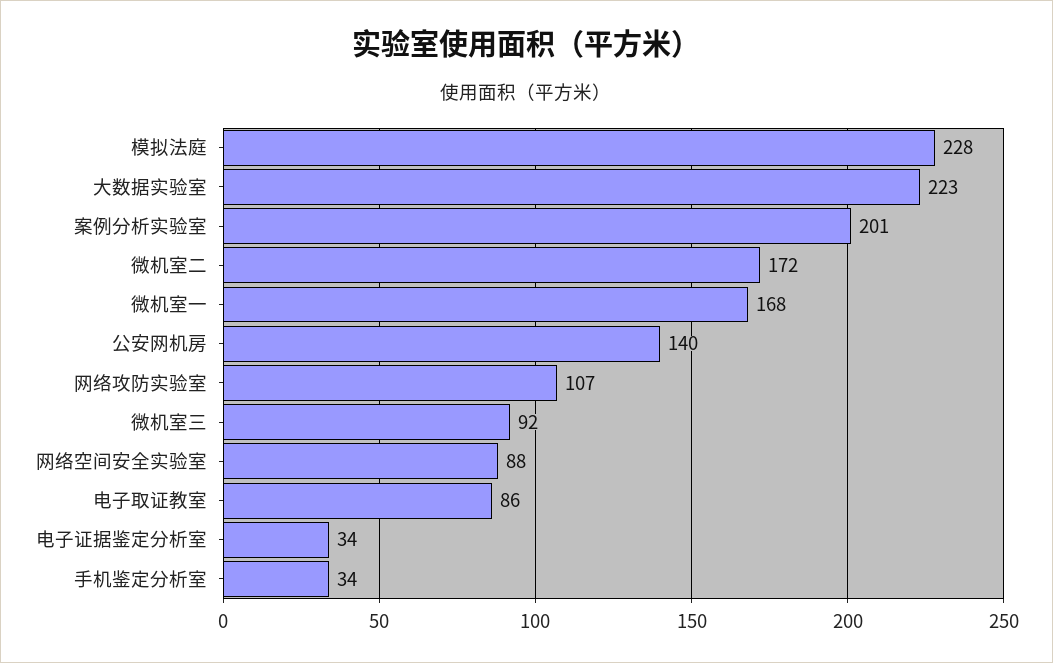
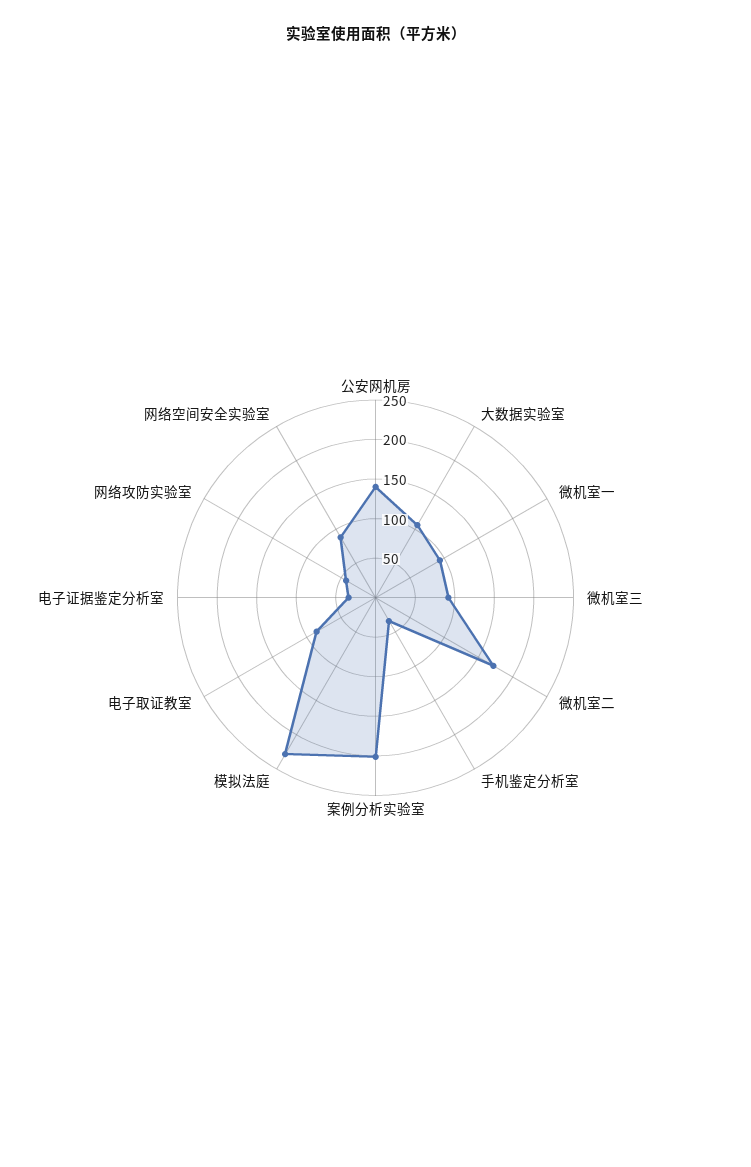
  {
    "模拟法庭": 228,
-   "大数据实验室": 223,
+   "大数据实验室": 100,
    "案例分析实验室": 201,
    "微机室二": 172,
-   "微机室一": 168,
+   "微机室一": 100,
    "公安网机房": 140,
-   "网络攻防实验室": 107,
+   "网络攻防实验室": 50,
    "微机室三": 92,
    "网络空间安全实验室": 88,
    "电子取证教室": 86,
    "电子证据鉴定分析室": 34,
    "手机鉴定分析室": 34
  }

